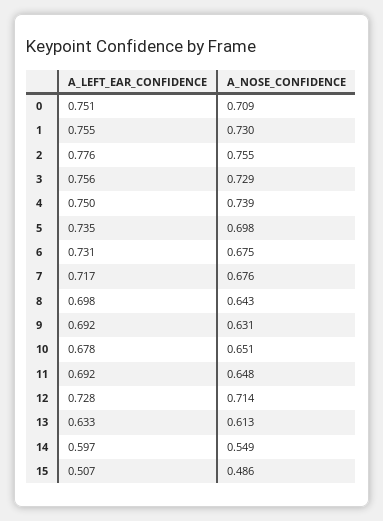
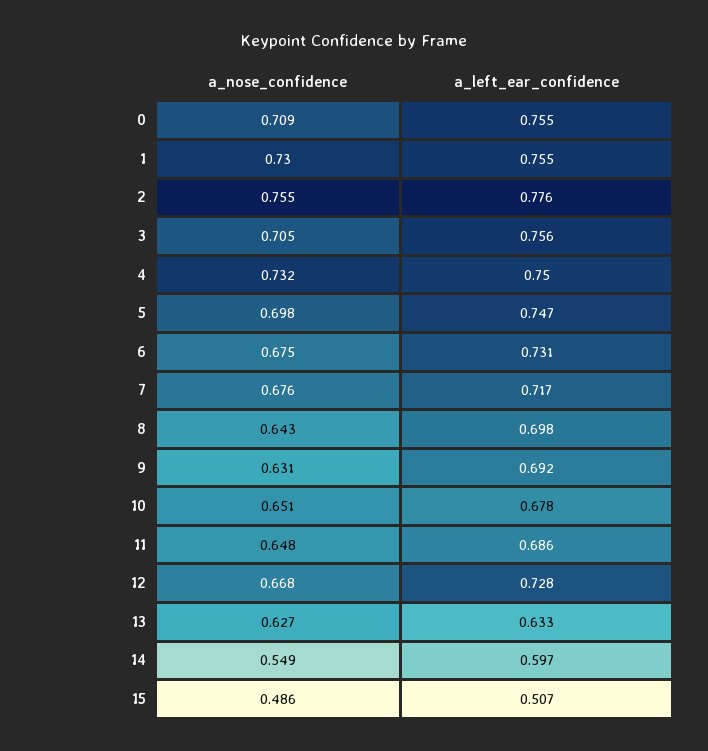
  {
    "A_LEFT_EAR_CONFIDENCE": {
-     "0": 0.751,
+     "0": 0.755,
      "1": 0.755,
      "2": 0.776,
      "3": 0.756,
      "4": 0.75,
-     "5": 0.735,
+     "5": 0.747,
      "6": 0.731,
      "7": 0.717,
      "8": 0.698,
      "9": 0.692,
      "10": 0.678,
-     "11": 0.692,
+     "11": 0.686,
      "12": 0.728,
      "13": 0.633,
      "14": 0.597,
      "15": 0.507
    },
    "A_NOSE_CONFIDENCE": {
      "0": 0.709,
      "1": 0.73,
      "2": 0.755,
-     "3": 0.729,
+     "3": 0.705,
-     "4": 0.739,
+     "4": 0.732,
      "5": 0.698,
      "6": 0.675,
      "7": 0.676,
      "8": 0.643,
      "9": 0.631,
      "10": 0.651,
      "11": 0.648,
-     "12": 0.714,
+     "12": 0.668,
-     "13": 0.613,
+     "13": 0.627,
      "14": 0.549,
      "15": 0.486
    }
  }

